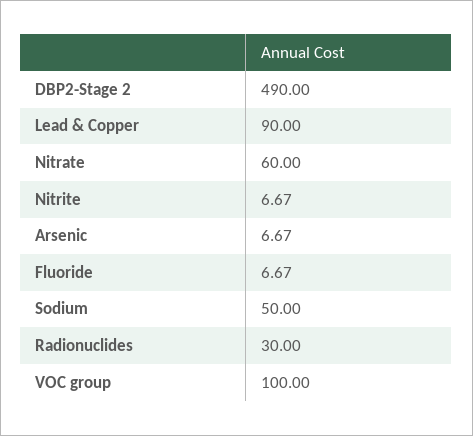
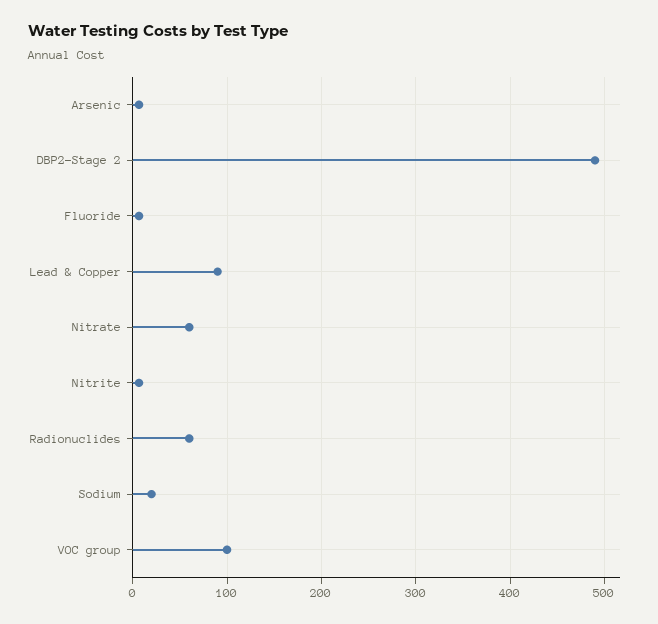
  {
    "DBP2-Stage 2": 490,
    "Lead & Copper": 90,
    "Nitrate": 60,
    "Nitrite": 6.67,
    "Arsenic": 6.67,
    "Fluoride": 6.67,
-   "Sodium": 50,
+   "Sodium": 20,
-   "Radionuclides": 30,
+   "Radionuclides": 60,
    "VOC group": 100
  }

